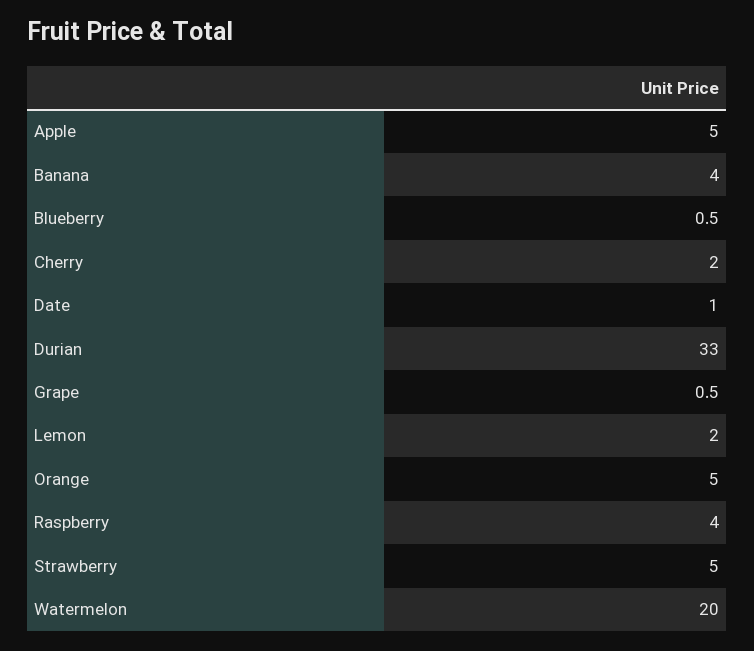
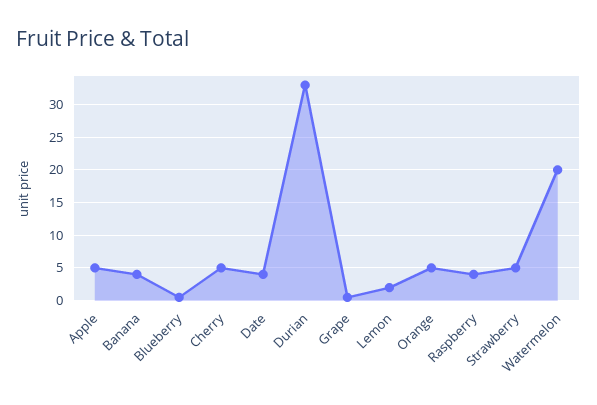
  {
    "Apple": 5,
    "Banana": 4,
    "Blueberry": 0.5,
-   "Cherry": 2,
+   "Cherry": 5,
-   "Date": 1,
+   "Date": 4,
    "Durian": 33,
    "Grape": 0.5,
    "Lemon": 2,
    "Orange": 5,
    "Raspberry": 4,
    "Strawberry": 5,
    "Watermelon": 20
  }

